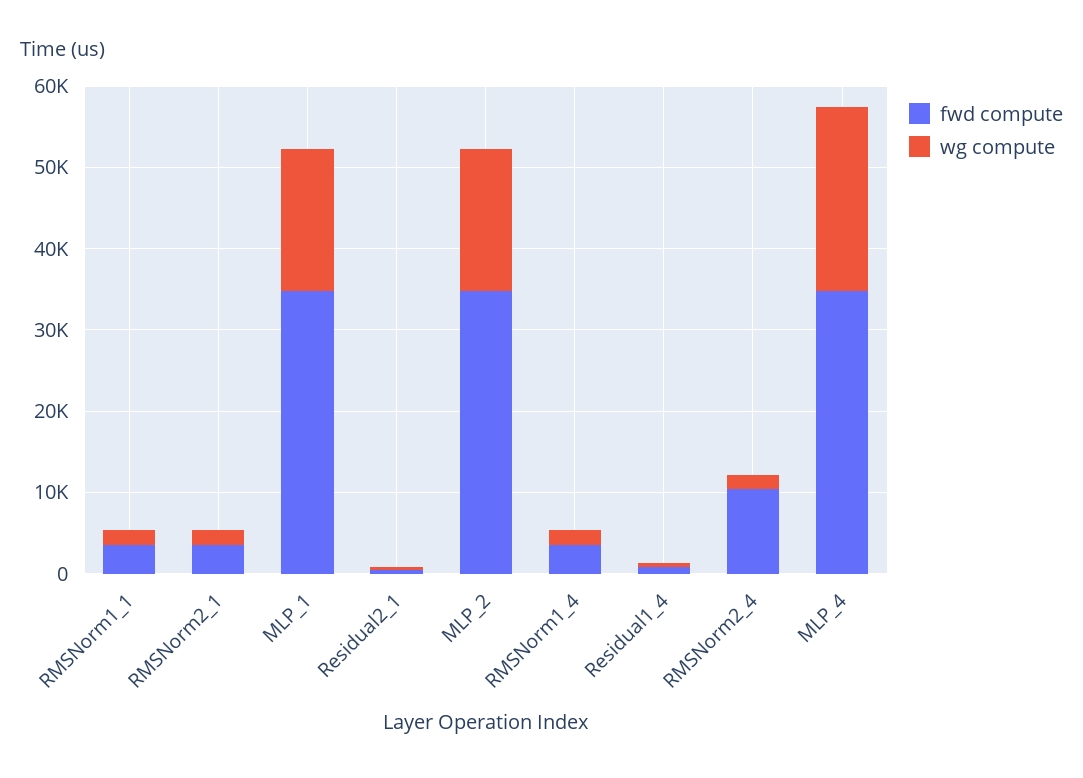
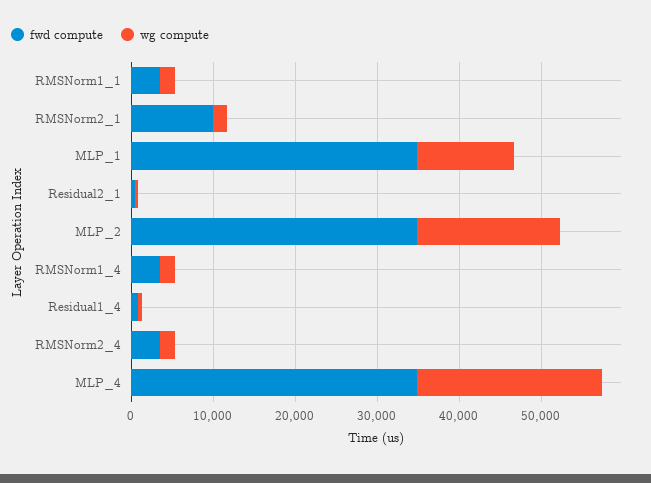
  {
    "fwd compute": {
      "RMSNorm1_1": 4000,
-     "RMSNorm2_1": 4000,
+     "RMSNorm2_1": 10000,
      "MLP_1": 34000,
      "Residual2_1": 0,
      "MLP_2": 34000,
      "RMSNorm1_4": 4000,
      "Residual1_4": 0,
-     "RMSNorm2_4": 10000,
+     "RMSNorm2_4": 4000,
      "MLP_4": 34000
    },
    "wg compute": {
      "RMSNorm1_1": 2000,
      "RMSNorm2_1": 2000,
-     "MLP_1": 18000,
+     "MLP_1": 12000,
      "Residual2_1": 0,
      "MLP_2": 18000,
      "RMSNorm1_4": 2000,
      "Residual1_4": 0,
      "RMSNorm2_4": 2000,
      "MLP_4": 22000
    }
  }

